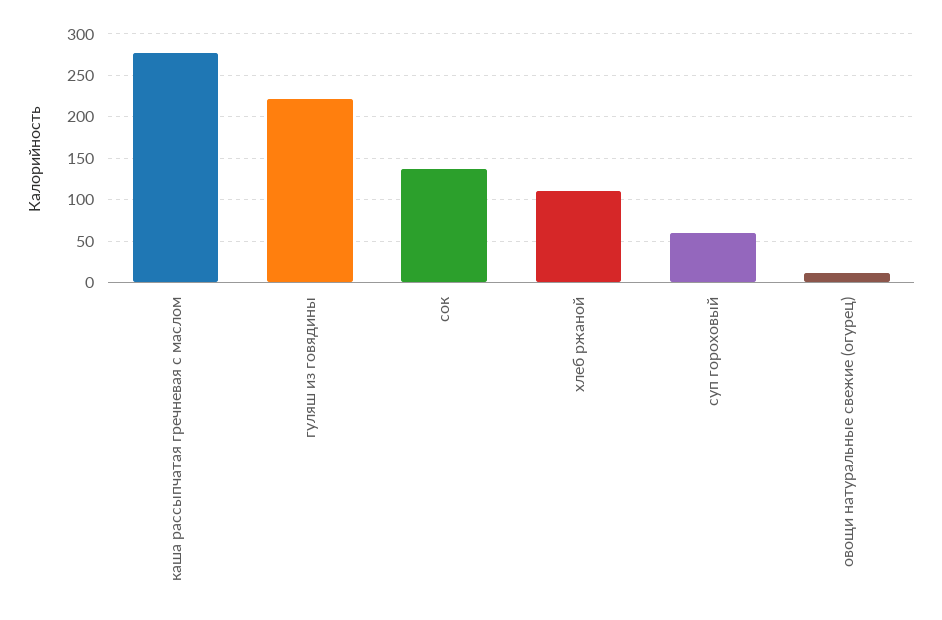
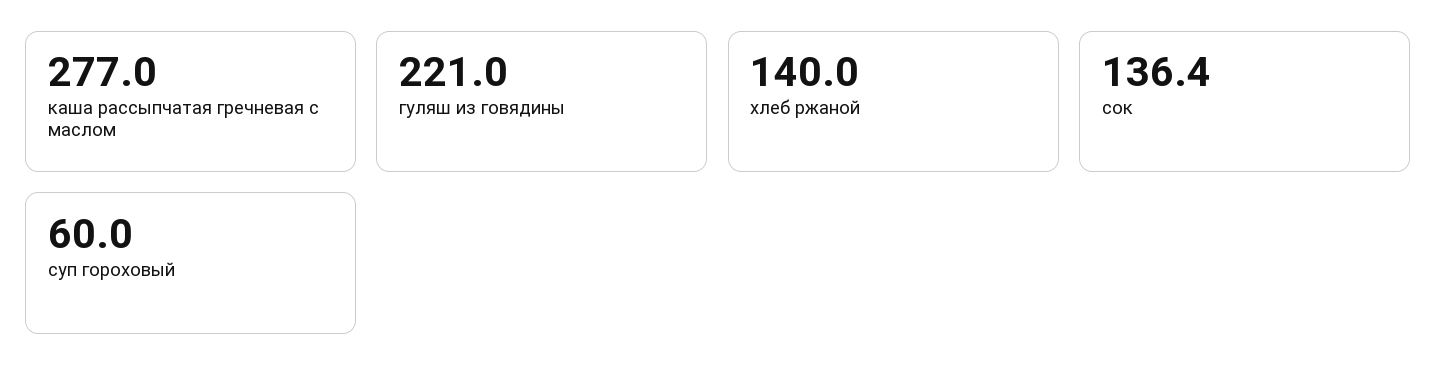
  {
    "каша рассыпчатая гречневая с маслом": 277,
    "гуляш из говядины": 221,
    "сок": 136.4,
-   "хлеб ржаной": 110,
+   "хлеб ржаной": 140,
-   "суп гороховый": 60,
+   "суп гороховый": 60
-   "овощи натуральные свежие (огурец)": 10
  }

